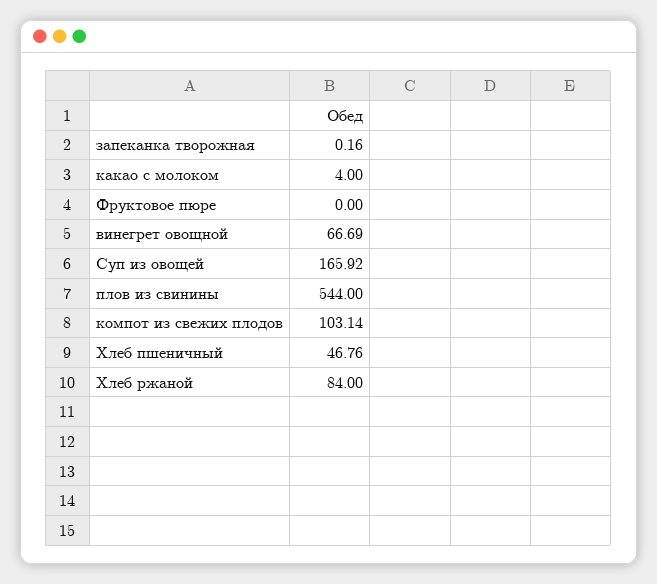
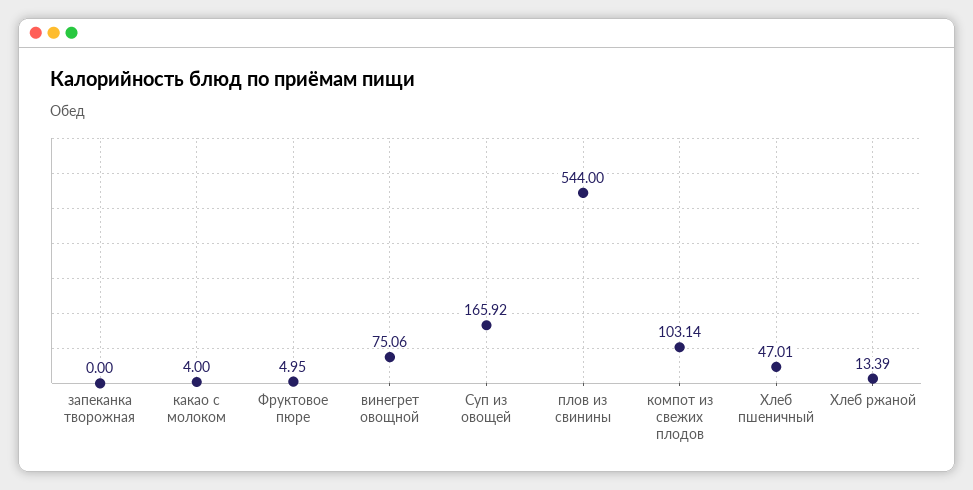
  {
-   "запеканка творожная": 0.16,
+   "запеканка творожная": 0,
    "какао с молоком": 4,
-   "Фруктовое пюре": 0,
+   "Фруктовое пюре": 4.95,
-   "винегрет овощной": 66.69,
+   "винегрет овощной": 75.06,
    "Суп из овощей": 165.92,
    "плов из свинины": 544,
    "компот из свежих плодов": 103.14,
-   "Хлеб пшеничный": 46.76,
+   "Хлеб пшеничный": 47.01,
-   "Хлеб ржаной": 84
+   "Хлеб ржаной": 13.39
  }

